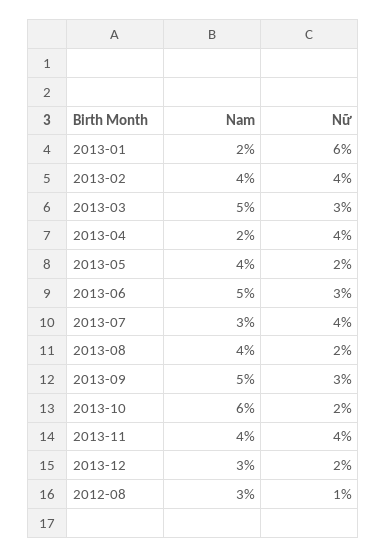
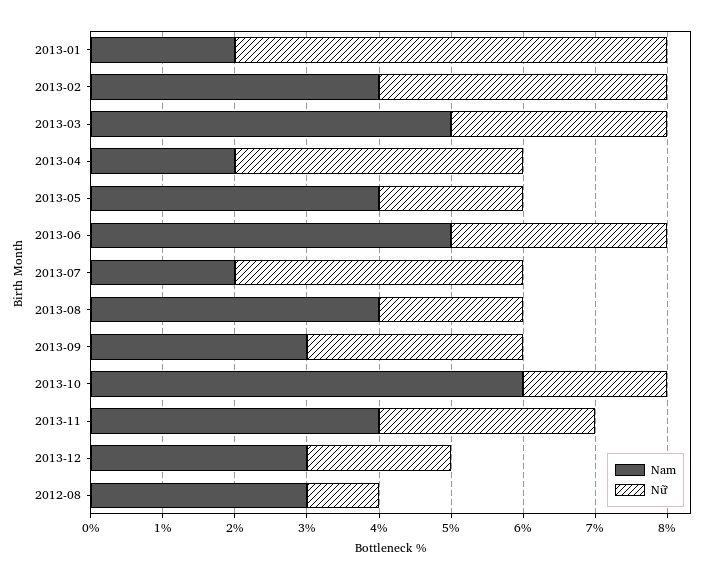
  {
    "Nam": {
      "2013-01": 2,
      "2013-02": 4,
      "2013-03": 5,
      "2013-04": 2,
      "2013-05": 4,
      "2013-06": 5,
-     "2013-07": 3,
+     "2013-07": 2,
      "2013-08": 4,
-     "2013-09": 5,
+     "2013-09": 3,
      "2013-10": 6,
      "2013-11": 4,
      "2013-12": 3,
      "2012-08": 3
    },
    "Nữ": {
      "2013-01": 6,
      "2013-02": 4,
      "2013-03": 3,
      "2013-04": 4,
      "2013-05": 2,
      "2013-06": 3,
      "2013-07": 4,
      "2013-08": 2,
      "2013-09": 3,
      "2013-10": 2,
-     "2013-11": 4,
+     "2013-11": 3,
      "2013-12": 2,
      "2012-08": 1
    }
  }

